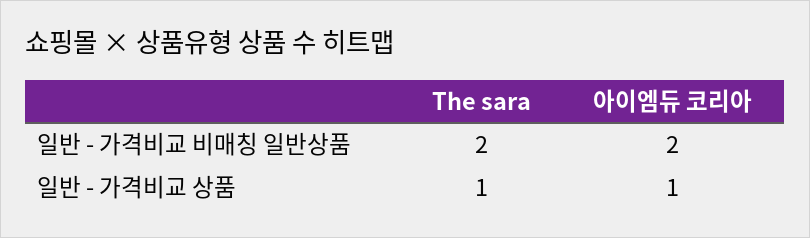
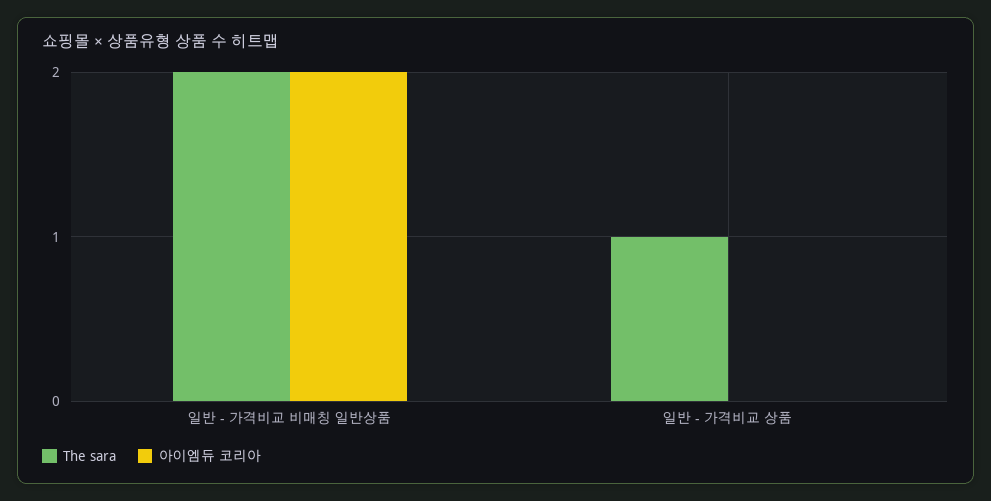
  {
    "The sara": {
      "일반 - 가격비교 비매칭 일반상품": 2,
      "일반 - 가격비교 상품": 1
    },
    "아이엠듀 코리아": {
      "일반 - 가격비교 비매칭 일반상품": 2,
-     "일반 - 가격비교 상품": 1
+     "일반 - 가격비교 상품": 0
    }
  }

